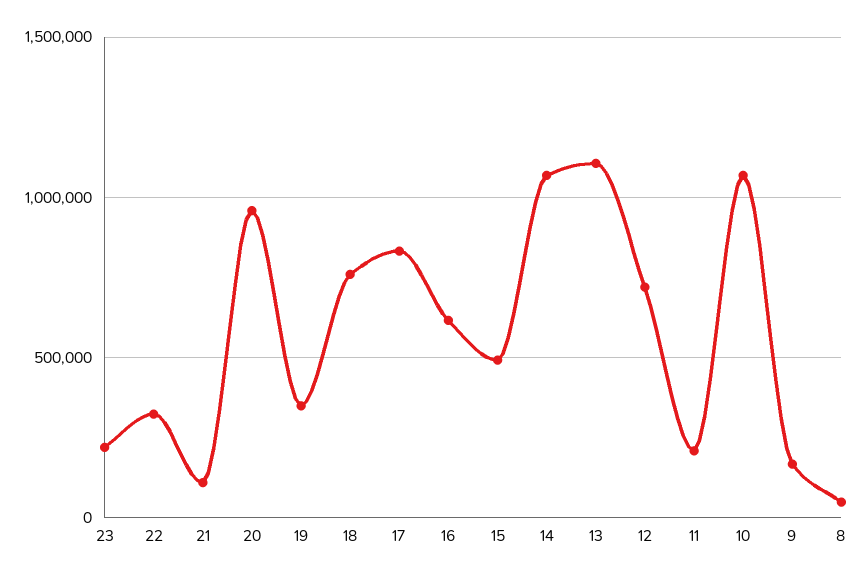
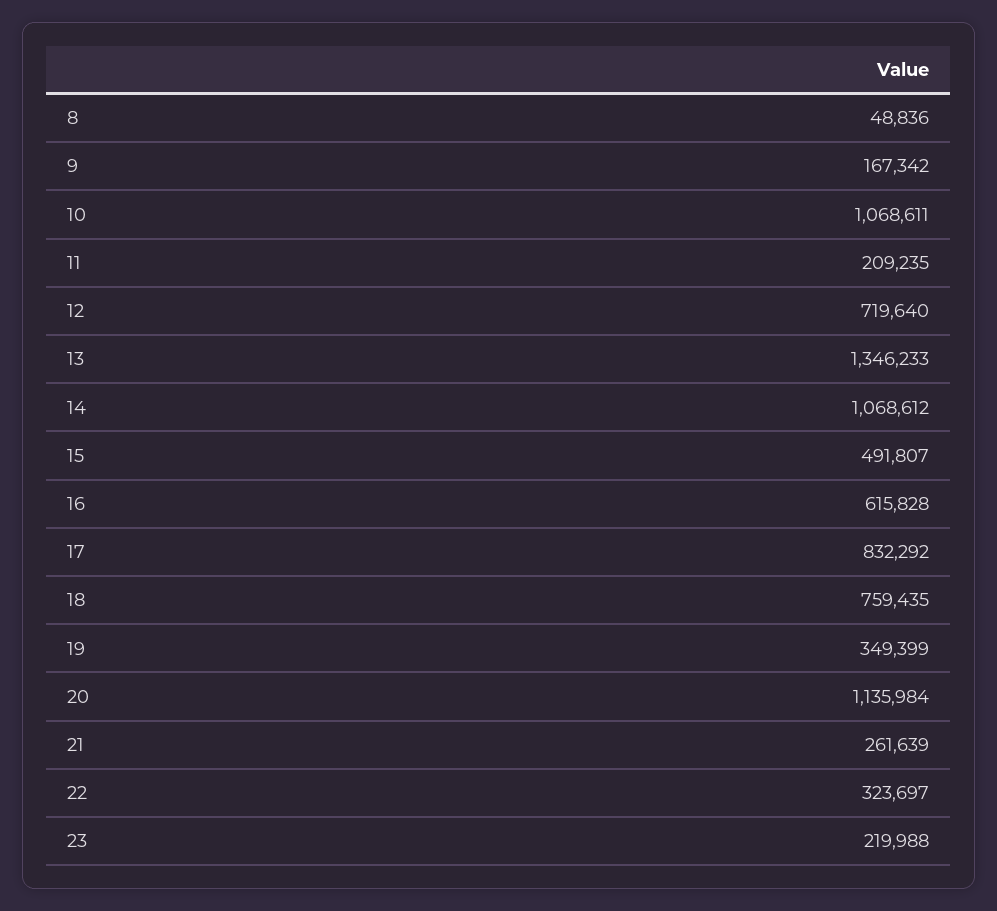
  {
    "23": 219988,
    "22": 323697,
-   "21": 100000,
+   "21": 261639,
-   "20": 950000,
+   "20": 1135984,
    "19": 349399,
    "18": 759435,
    "17": 832292,
    "16": 615828,
    "15": 491807,
    "14": 1068612,
-   "13": 1100000,
+   "13": 1346233,
    "12": 719640,
    "11": 209235,
    "10": 1068611,
    "9": 167342,
    "8": 48836
  }

